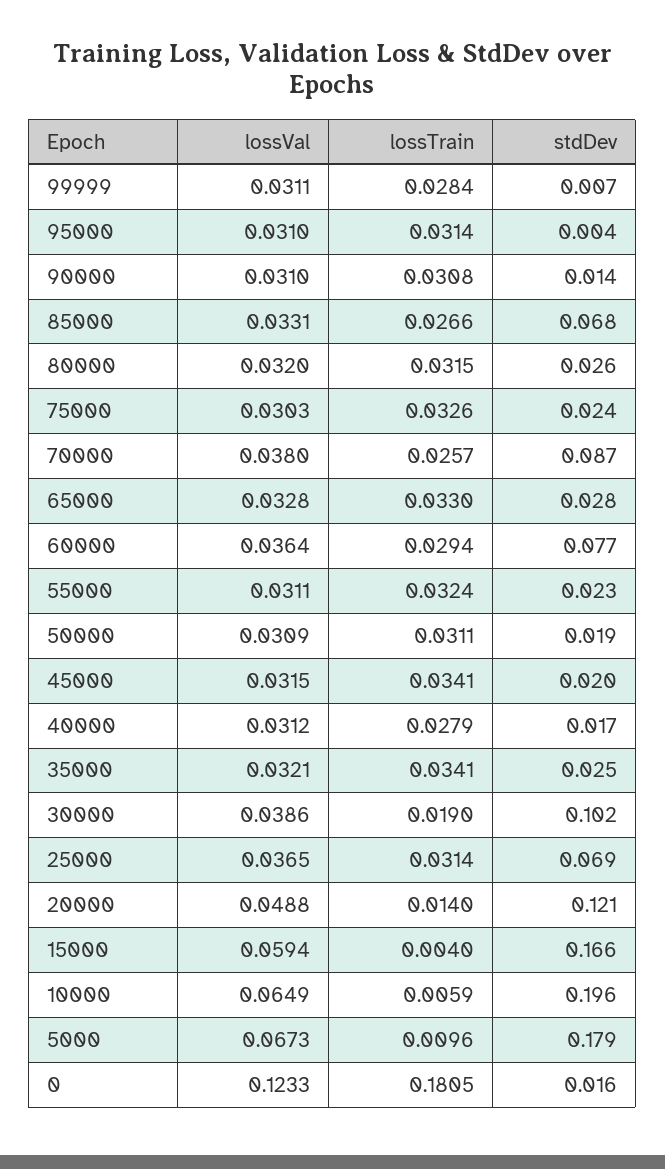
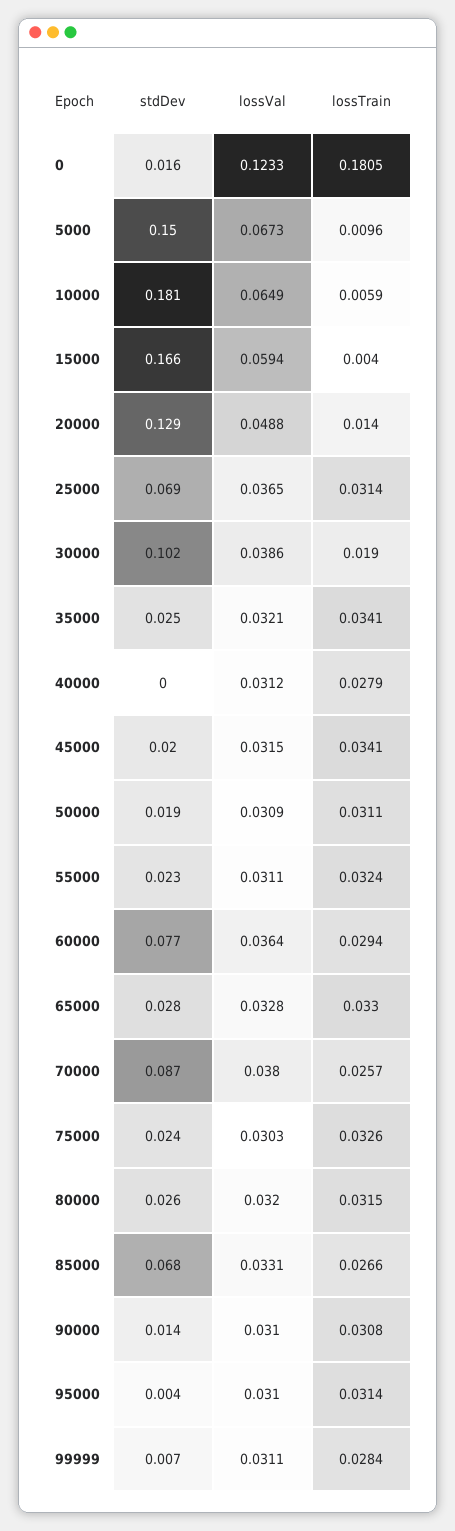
  {
    "lossVal": {
      "99999": 0.0311,
      "95000": 0.031,
      "90000": 0.031,
      "85000": 0.0331,
      "80000": 0.032,
      "75000": 0.0303,
      "70000": 0.038,
      "65000": 0.0328,
      "60000": 0.0364,
      "55000": 0.0311,
      "50000": 0.0309,
      "45000": 0.0315,
      "40000": 0.0312,
      "35000": 0.0321,
      "30000": 0.0386,
      "25000": 0.0365,
      "20000": 0.0488,
      "15000": 0.0594,
      "10000": 0.0649,
      "5000": 0.0673,
      "0": 0.1233
    },
    "lossTrain": {
      "99999": 0.0284,
      "95000": 0.0314,
      "90000": 0.0308,
      "85000": 0.0266,
      "80000": 0.0315,
      "75000": 0.0326,
      "70000": 0.0257,
      "65000": 0.033,
      "60000": 0.0294,
      "55000": 0.0324,
      "50000": 0.0311,
      "45000": 0.0341,
      "40000": 0.0279,
      "35000": 0.0341,
      "30000": 0.019,
      "25000": 0.0314,
      "20000": 0.014,
      "15000": 0.004,
      "10000": 0.0059,
      "5000": 0.0096,
      "0": 0.1805
    },
    "stdDev": {
      "99999": 0.007,
      "95000": 0.004,
      "90000": 0.014,
      "85000": 0.068,
      "80000": 0.026,
      "75000": 0.024,
      "70000": 0.087,
      "65000": 0.028,
      "60000": 0.077,
      "55000": 0.023,
      "50000": 0.019,
      "45000": 0.02,
-     "40000": 0.017,
+     "40000": 0,
      "35000": 0.025,
      "30000": 0.102,
      "25000": 0.069,
-     "20000": 0.121,
+     "20000": 0.129,
      "15000": 0.166,
-     "10000": 0.196,
+     "10000": 0.181,
-     "5000": 0.179,
+     "5000": 0.15,
      "0": 0.016
    }
  }

